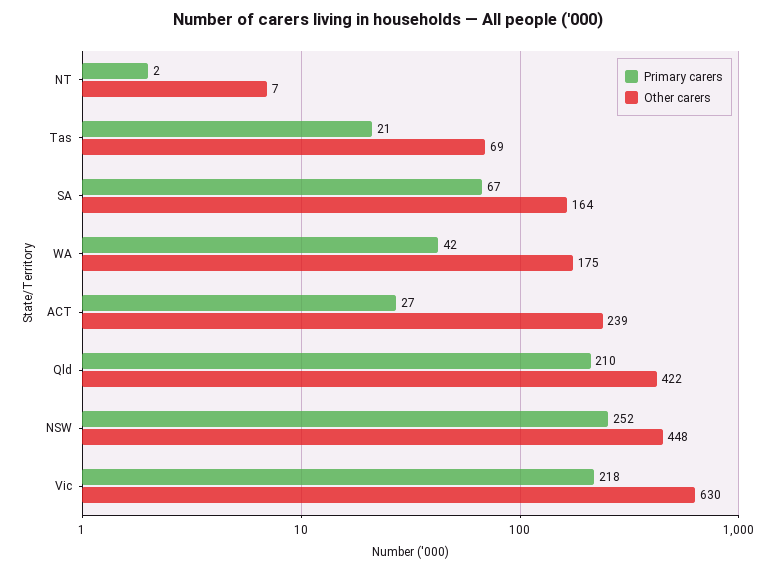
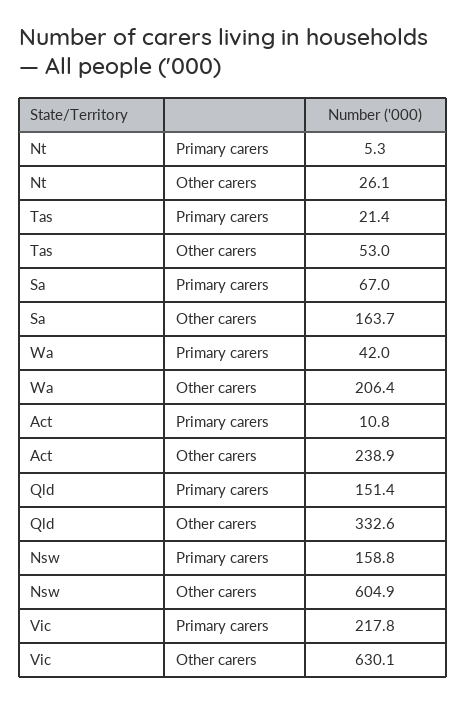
  {
    "Primary carers": {
-     "NT": 2,
+     "NT": 5.3,
      "Tas": 21.4,
      "SA": 67,
      "WA": 42,
-     "ACT": 27,
+     "ACT": 10.8,
-     "Qld": 210,
+     "Qld": 151.4,
-     "NSW": 252,
+     "NSW": 158.8,
      "Vic": 217.8
    },
    "Other carers": {
-     "NT": 7,
+     "NT": 26.1,
-     "Tas": 69,
+     "Tas": 53,
      "SA": 163.7,
-     "WA": 175,
+     "WA": 206.4,
      "ACT": 238.9,
-     "Qld": 422,
+     "Qld": 332.6,
-     "NSW": 448,
+     "NSW": 604.9,
      "Vic": 630.1
    }
  }

